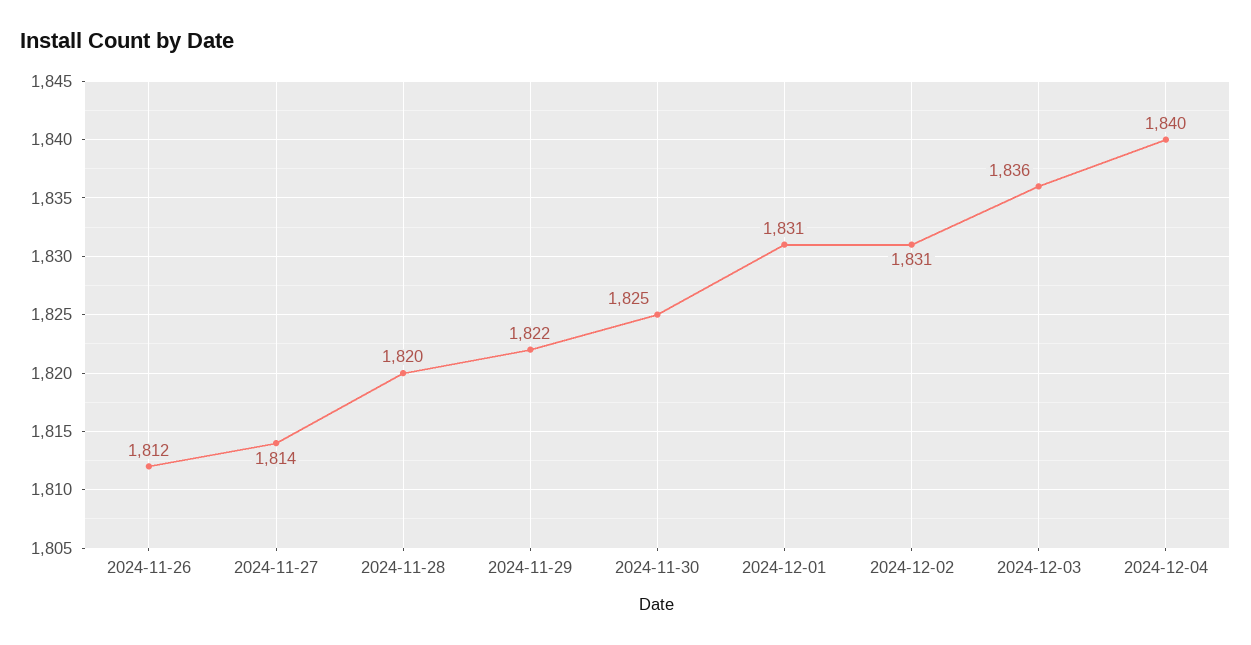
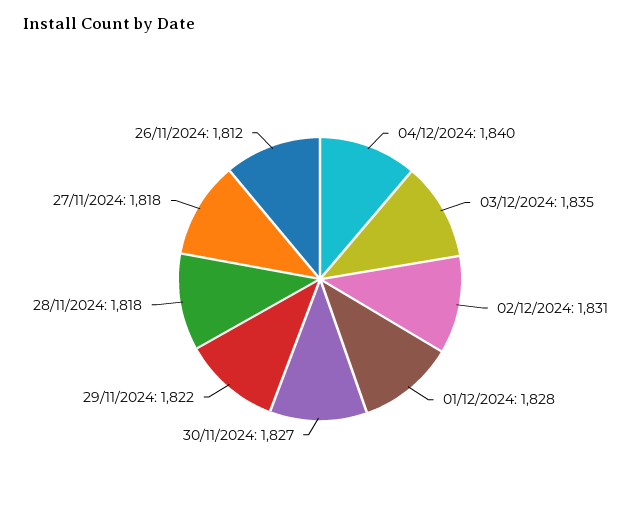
  {
    "2024-11-26": 1812,
-   "2024-11-27": 1814,
+   "2024-11-27": 1818,
-   "2024-11-28": 1820,
+   "2024-11-28": 1818,
    "2024-11-29": 1822,
-   "2024-11-30": 1825,
+   "2024-11-30": 1827,
-   "2024-12-01": 1831,
+   "2024-12-01": 1828,
    "2024-12-02": 1831,
-   "2024-12-03": 1836,
+   "2024-12-03": 1835,
    "2024-12-04": 1840
  }

